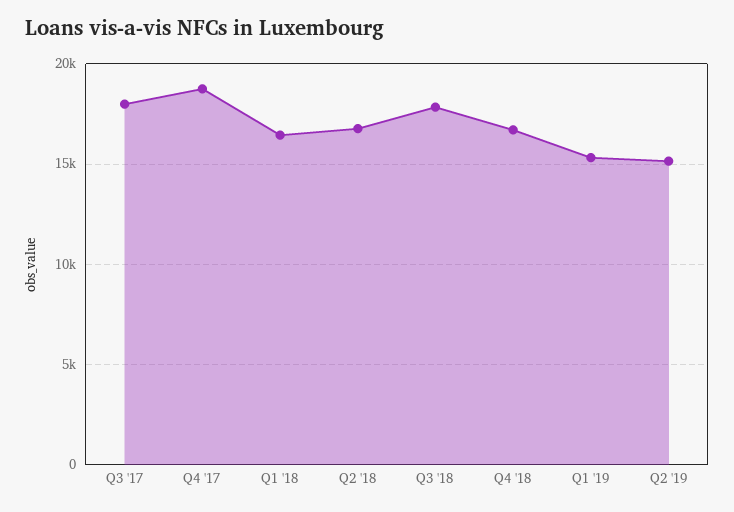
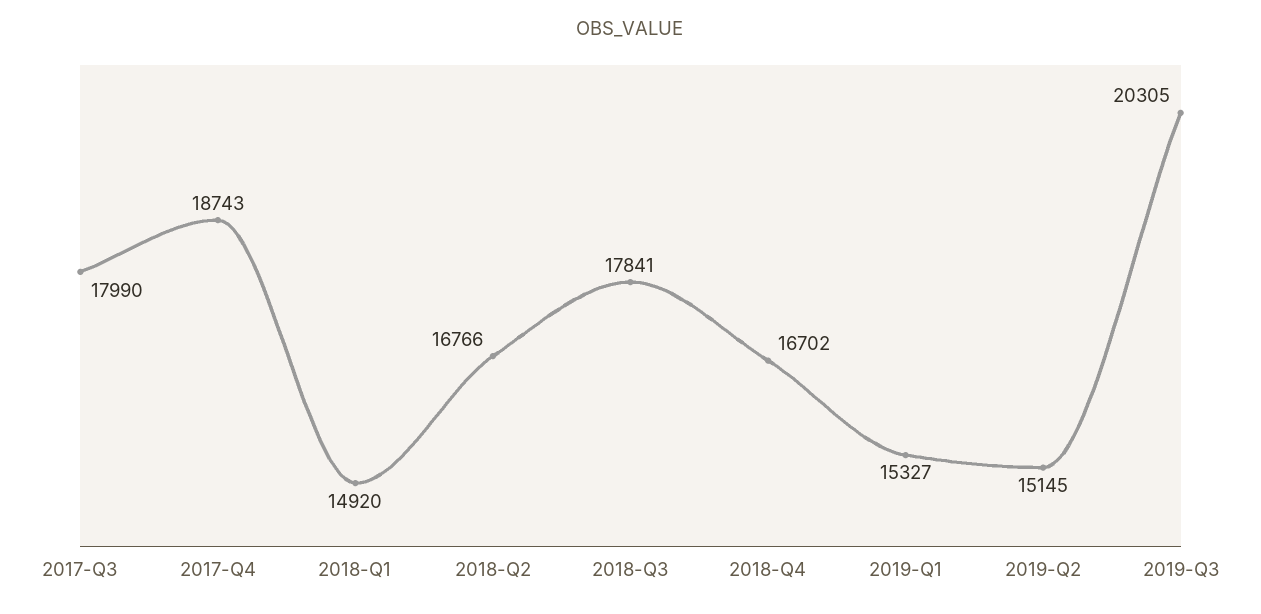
  {
    "Q3 '17": 17990,
    "Q4 '17": 18743,
-   "Q1 '18": 16500,
+   "Q1 '18": 14920,
    "Q2 '18": 16766,
    "Q3 '18": 17841,
    "Q4 '18": 16702,
    "Q1 '19": 15327,
-   "Q2 '19": 15145
+   "Q2 '19": 15145,
+   "2019-Q3": 20305
  }

